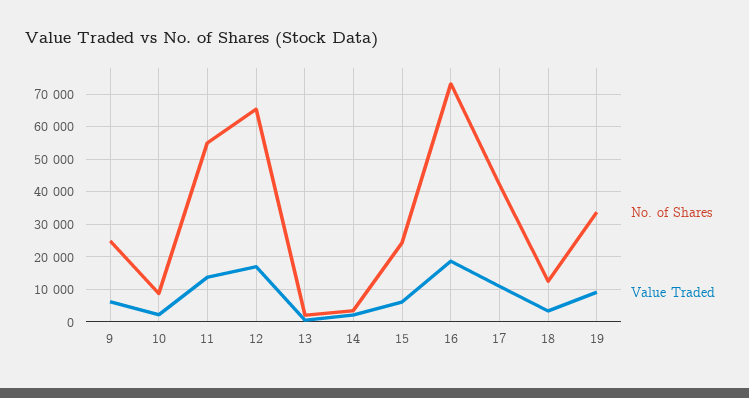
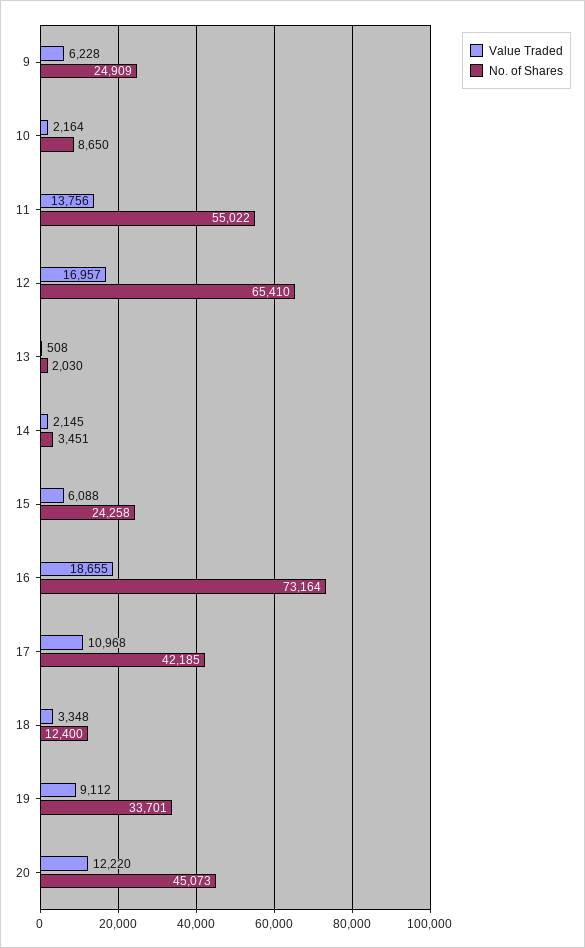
  {
    "No. of Shares": {
      "9": 24909,
      "10": 8650,
      "11": 55022,
      "12": 65410,
      "13": 2030,
      "14": 3451,
      "15": 24258,
      "16": 73164,
      "17": 42185,
      "18": 12400,
-     "19": 33701
+     "19": 33701,
+     "20": 45073
    },
    "Value Traded": {
      "9": 6228,
      "10": 2164,
      "11": 13756,
      "12": 16957,
      "13": 508,
      "14": 2145,
      "15": 6088,
      "16": 18655,
      "17": 10968,
      "18": 3348,
-     "19": 9112
+     "19": 9112,
+     "20": 12220
    }
  }

